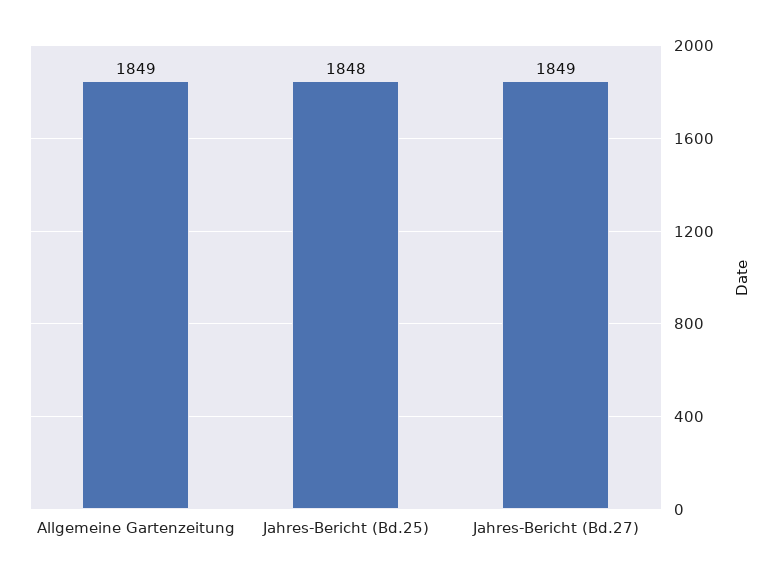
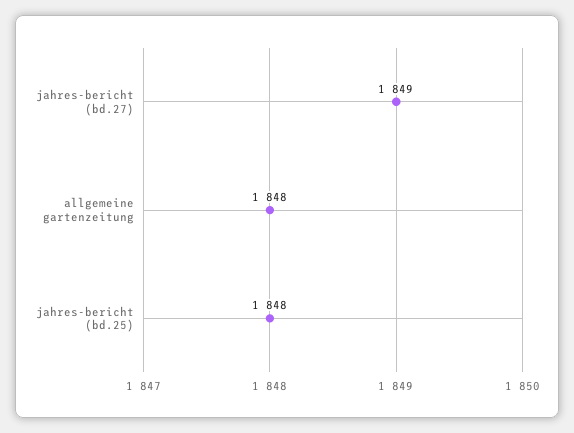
  {
-   "Allgemeine Gartenzeitung": 1849,
+   "Allgemeine Gartenzeitung": 1848,
    "Jahres-Bericht (Bd.25)": 1848,
    "Jahres-Bericht (Bd.27)": 1849
  }

